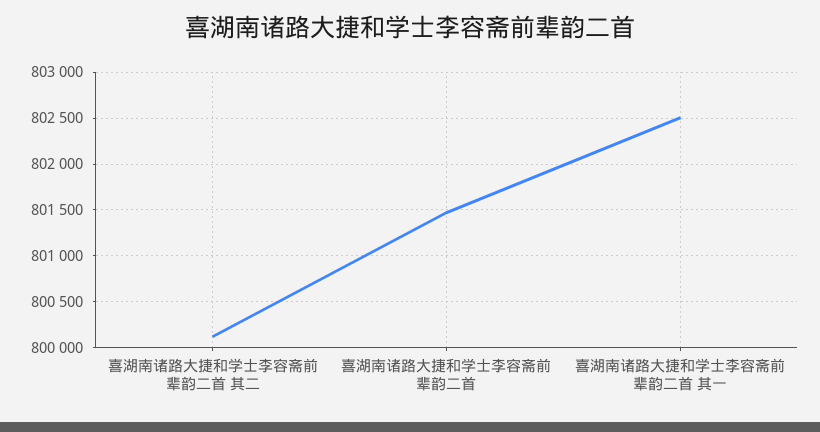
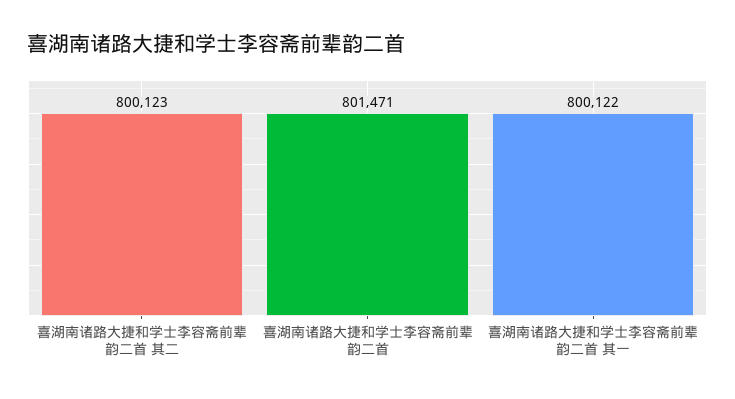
  {
    "喜湖南诸路大捷和学士李容斋前辈韵二首 其二": 800123,
    "喜湖南诸路大捷和学士李容斋前辈韵二首": 801471,
-   "喜湖南诸路大捷和学士李容斋前辈韵二首 其一": 802500
+   "喜湖南诸路大捷和学士李容斋前辈韵二首 其一": 800122
  }

